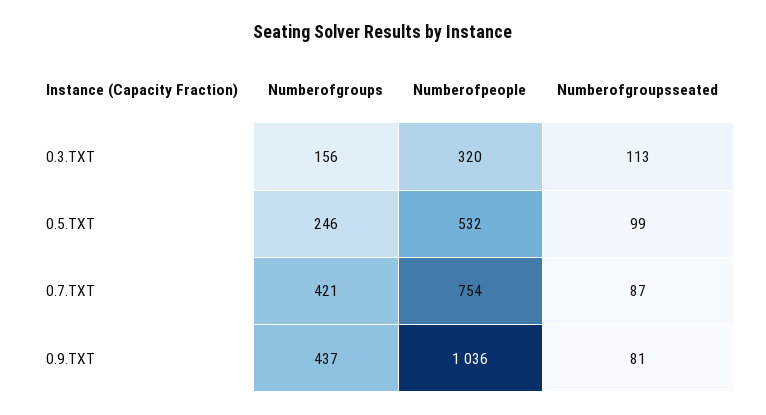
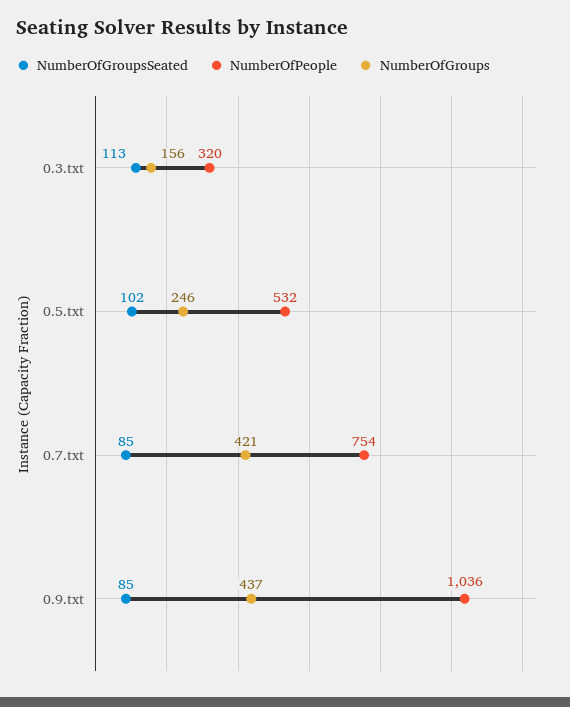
  {
    "Numberofgroups": {
      "0.3.TXT": 156,
      "0.5.TXT": 246,
      "0.7.TXT": 421,
      "0.9.TXT": 437
    },
    "Numberofpeople": {
      "0.3.TXT": 320,
      "0.5.TXT": 532,
      "0.7.TXT": 754,
      "0.9.TXT": 1036
    },
    "Numberofgroupsseated": {
      "0.3.TXT": 113,
-     "0.5.TXT": 99,
+     "0.5.TXT": 102,
-     "0.7.TXT": 87,
+     "0.7.TXT": 85,
-     "0.9.TXT": 81
+     "0.9.TXT": 85
    }
  }

